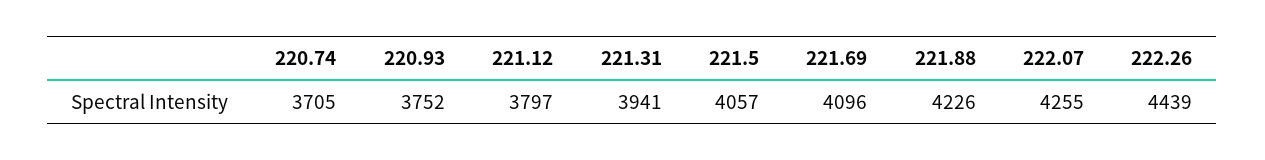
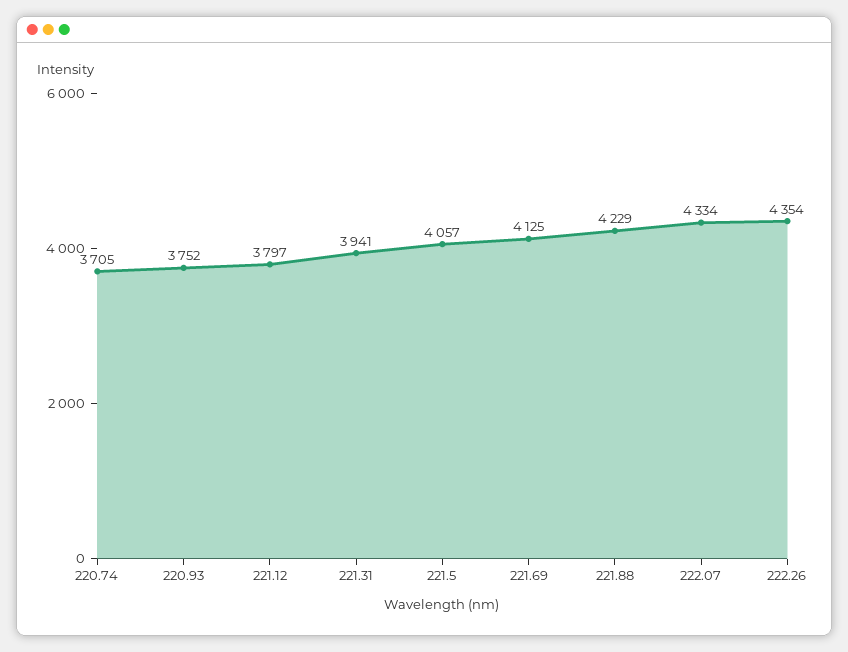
  {
    "220.74": 3705,
    "220.93": 3752,
    "221.12": 3797,
    "221.31": 3941,
    "221.5": 4057,
-   "221.69": 4096,
+   "221.69": 4125,
-   "221.88": 4226,
+   "221.88": 4229,
-   "222.07": 4255,
+   "222.07": 4334,
-   "222.26": 4439
+   "222.26": 4354
  }

